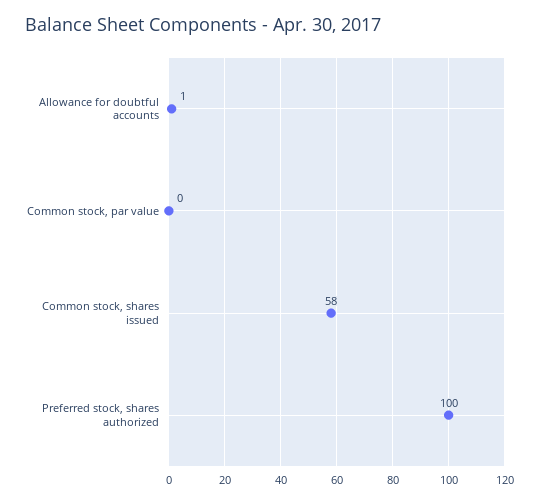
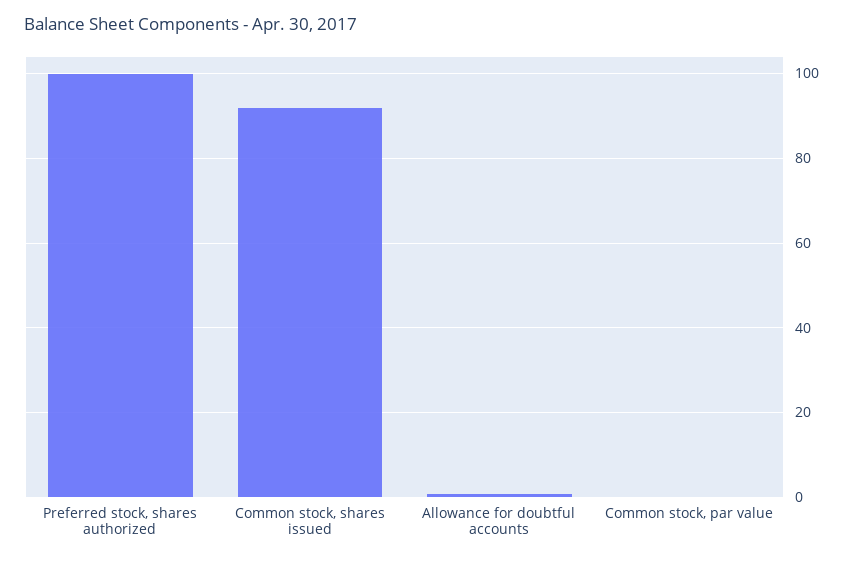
  {
    "Allowance for doubtful accounts": 1,
    "Common stock, par value": 0,
-   "Common stock, shares issued": 58,
+   "Common stock, shares issued": 92,
    "Preferred stock, shares authorized": 100
  }

